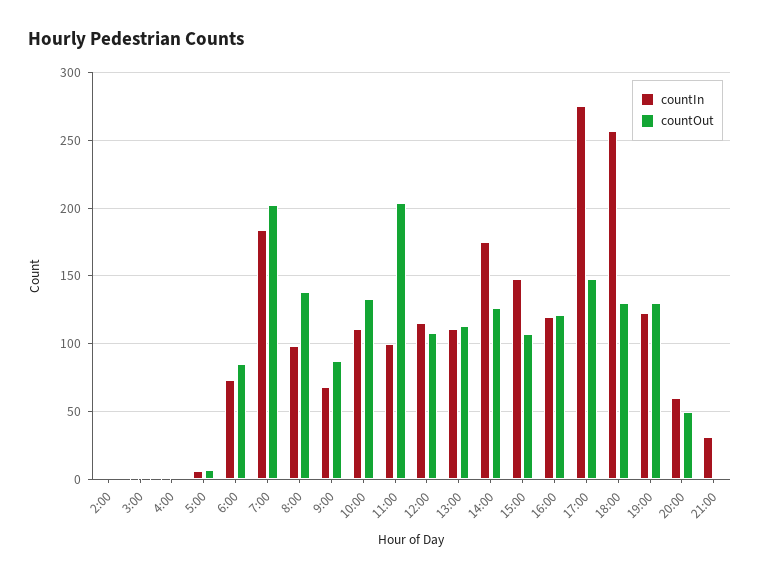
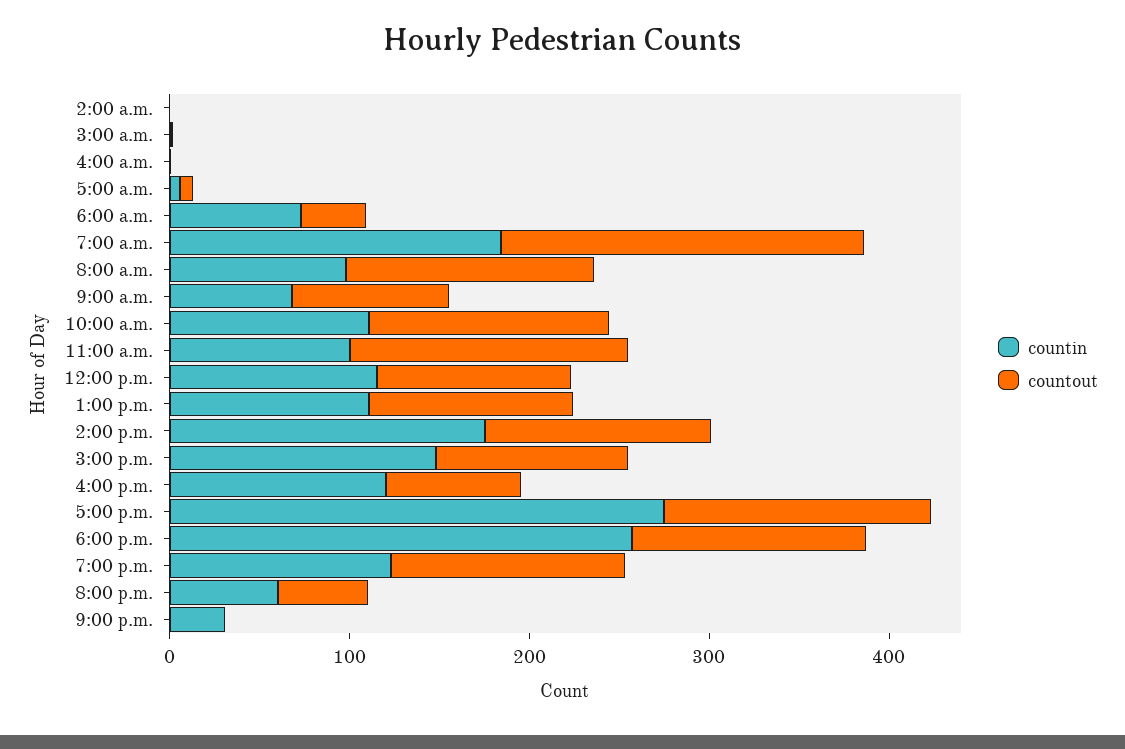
  {
    "countIn": {
      "2:00": 0,
      "3:00": 0,
      "4:00": 0,
      "5:00": 5,
      "6:00": 75,
      "7:00": 185,
      "8:00": 100,
      "9:00": 70,
      "10:00": 110,
      "11:00": 100,
      "12:00": 115,
      "13:00": 110,
      "14:00": 175,
      "15:00": 150,
      "16:00": 120,
      "17:00": 275,
      "18:00": 255,
      "19:00": 125,
      "20:00": 60,
      "21:00": 30
    },
    "countOut": {
      "2:00": 0,
      "3:00": 0,
      "4:00": 0,
      "5:00": 5,
-     "6:00": 85,
+     "6:00": 40,
      "7:00": 200,
      "8:00": 140,
      "9:00": 85,
      "10:00": 135,
-     "11:00": 205,
+     "11:00": 160,
      "12:00": 110,
      "13:00": 115,
      "14:00": 125,
      "15:00": 105,
-     "16:00": 120,
+     "16:00": 80,
      "17:00": 150,
      "18:00": 130,
      "19:00": 130,
      "20:00": 50,
      "21:00": 0
    }
  }

